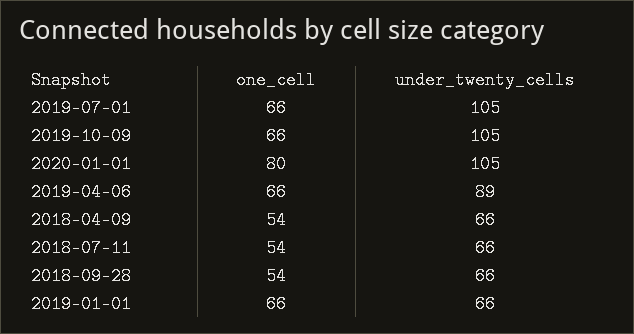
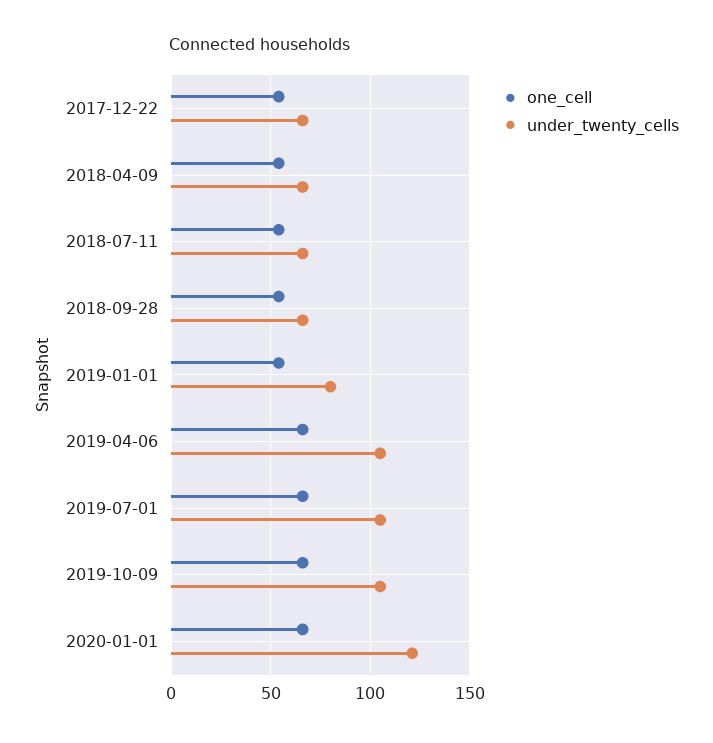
  {
    "one_cell": {
      "2019-07-01": 66,
      "2019-10-09": 66,
-     "2020-01-01": 80,
+     "2020-01-01": 65,
      "2019-04-06": 66,
      "2018-04-09": 54,
      "2018-07-11": 54,
      "2018-09-28": 54,
-     "2019-01-01": 66
+     "2019-01-01": 55,
+     "2017-12-22": 55
    },
    "under_twenty_cells": {
      "2019-07-01": 105,
      "2019-10-09": 105,
-     "2020-01-01": 105,
+     "2020-01-01": 120,
-     "2019-04-06": 89,
+     "2019-04-06": 105,
      "2018-04-09": 66,
      "2018-07-11": 66,
      "2018-09-28": 66,
-     "2019-01-01": 66
+     "2019-01-01": 80,
+     "2017-12-22": 65
    }
  }

